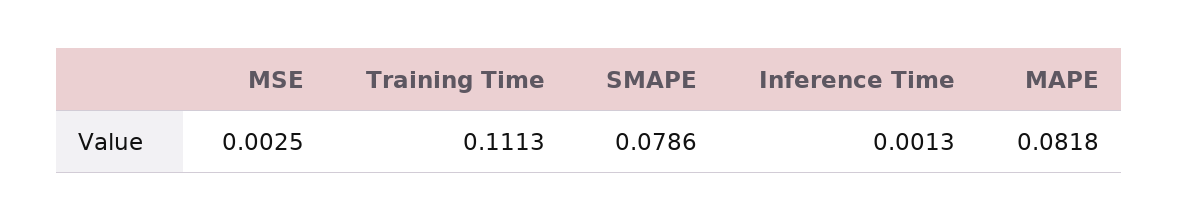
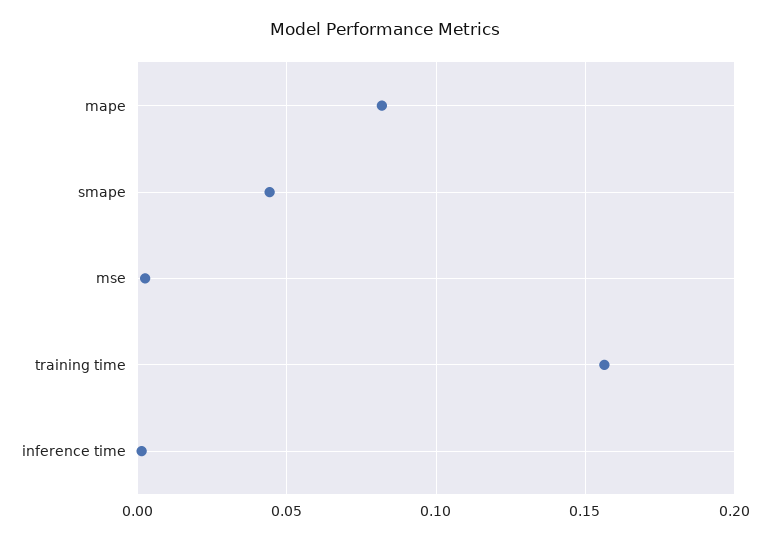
  {
    "MSE": 0.0025,
-   "Training Time": 0.1113,
+   "Training Time": 0.155,
-   "SMAPE": 0.0786,
+   "SMAPE": 0.045,
    "Inference Time": 0.0013,
    "MAPE": 0.0818
  }

